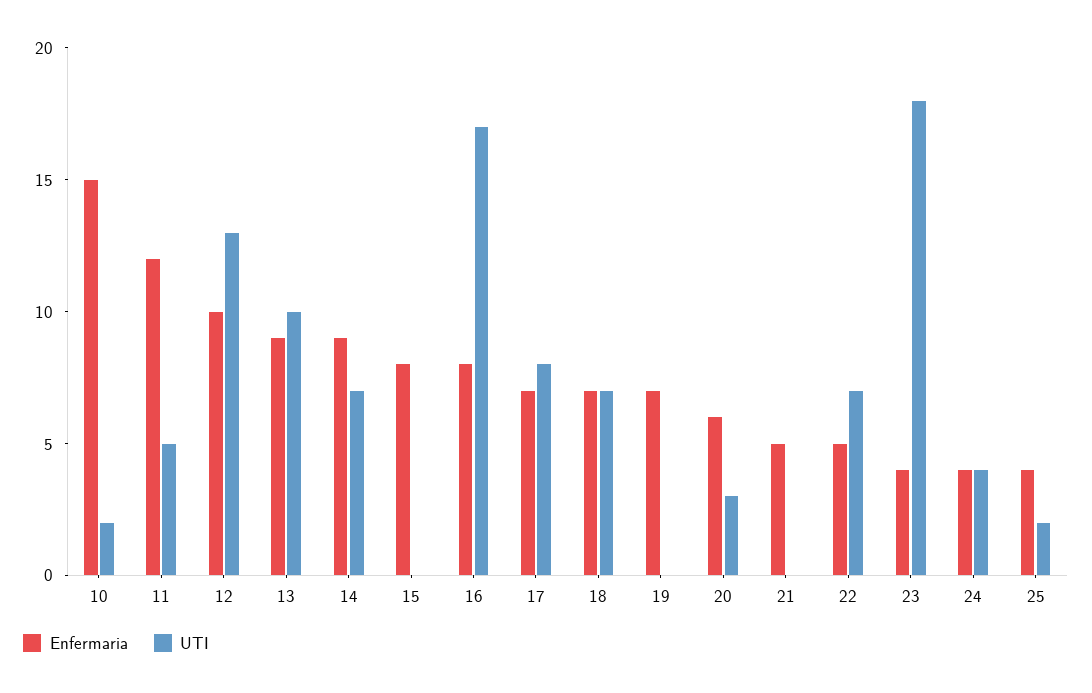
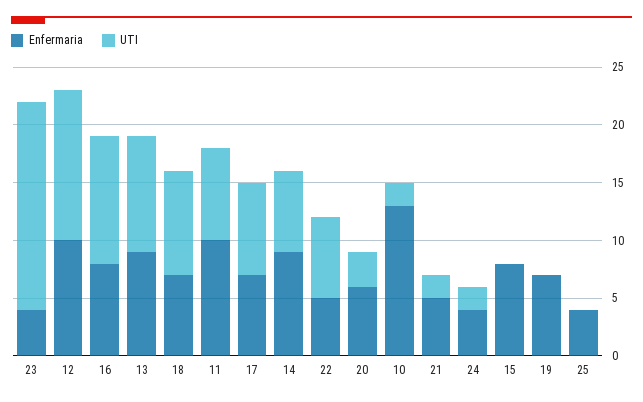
  {
    "Enfermaria": {
-     "10": 15,
+     "10": 13,
-     "11": 12,
+     "11": 10,
      "12": 10,
      "13": 9,
      "14": 9,
      "15": 8,
      "16": 8,
      "17": 7,
      "18": 7,
      "19": 7,
      "20": 6,
      "21": 5,
      "22": 5,
      "23": 4,
      "24": 4,
      "25": 4
    },
    "UTI": {
      "10": 2,
-     "11": 5,
+     "11": 8,
      "12": 13,
      "13": 10,
      "14": 7,
      "15": 0,
-     "16": 17,
+     "16": 11,
      "17": 8,
-     "18": 7,
+     "18": 9,
      "19": 0,
      "20": 3,
-     "21": 0,
+     "21": 2,
      "22": 7,
      "23": 18,
-     "24": 4,
+     "24": 2,
-     "25": 2
+     "25": 0
    }
  }

